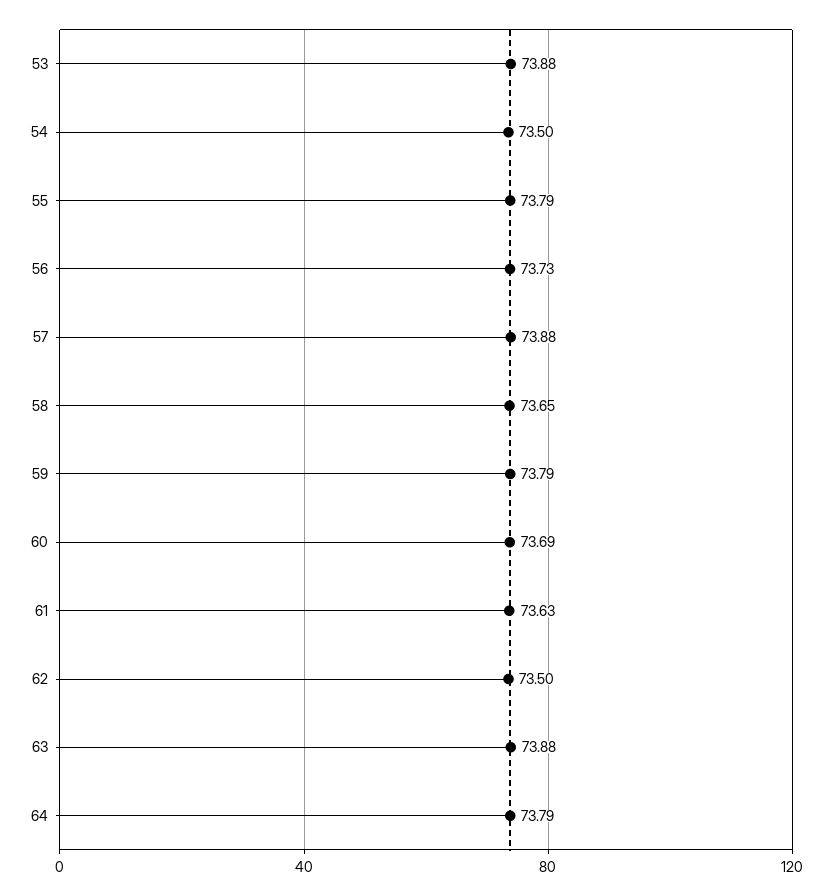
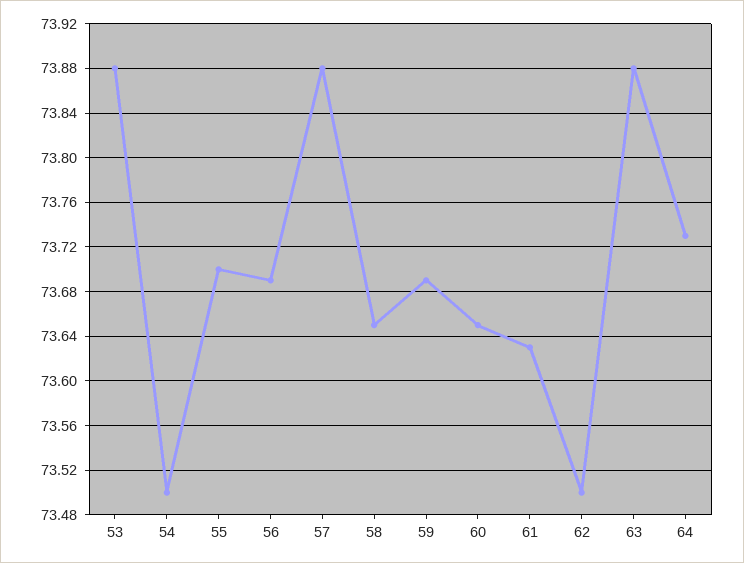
  {
    "53": 73.88,
    "54": 73.5,
-   "55": 73.79,
+   "55": 73.7,
-   "56": 73.73,
+   "56": 73.69,
    "57": 73.88,
    "58": 73.65,
-   "59": 73.79,
+   "59": 73.69,
-   "60": 73.69,
+   "60": 73.65,
    "61": 73.63,
    "62": 73.5,
    "63": 73.88,
-   "64": 73.79
+   "64": 73.73
  }

